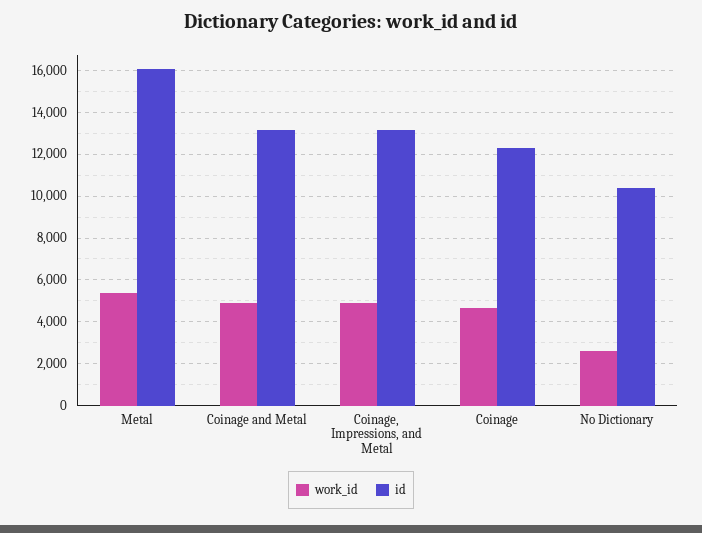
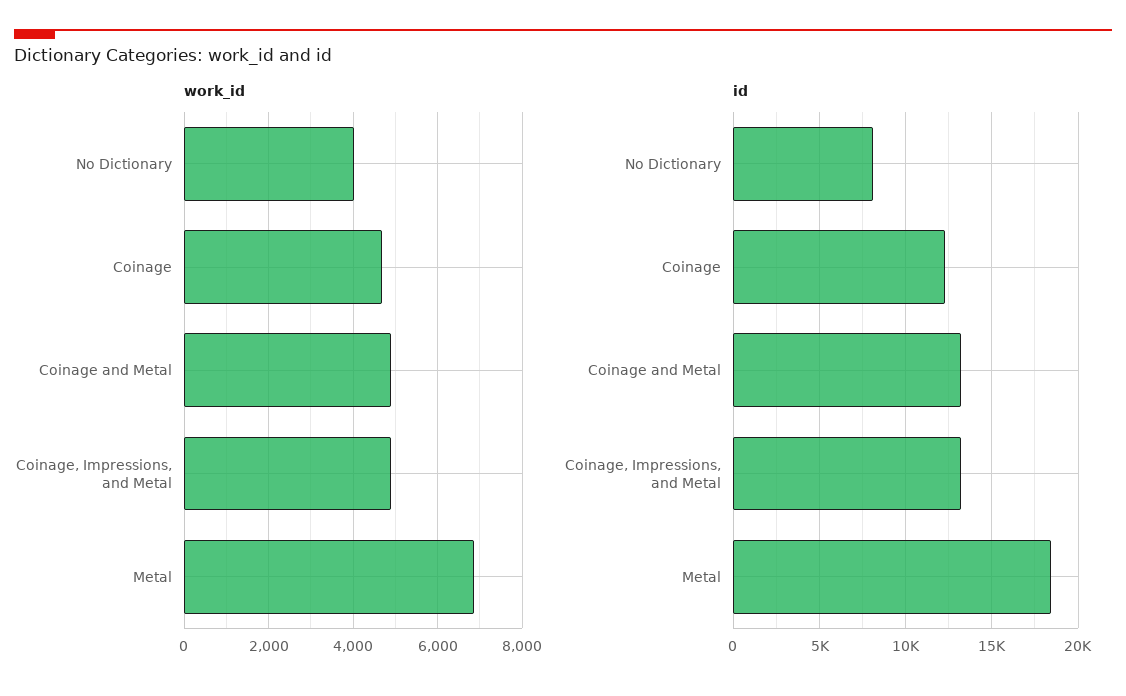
  {
    "work_id": {
-     "Metal": 5500,
+     "Metal": 6800,
      "Coinage and Metal": 4800,
      "Coinage, Impressions, and Metal": 4800,
      "Coinage": 4600,
-     "No Dictionary": 2500
+     "No Dictionary": 4000
    },
    "id": {
-     "Metal": 16000,
+     "Metal": 18500,
      "Coinage and Metal": 13000,
      "Coinage, Impressions, and Metal": 13000,
      "Coinage": 12500,
-     "No Dictionary": 10500
+     "No Dictionary": 8000
    }
  }

